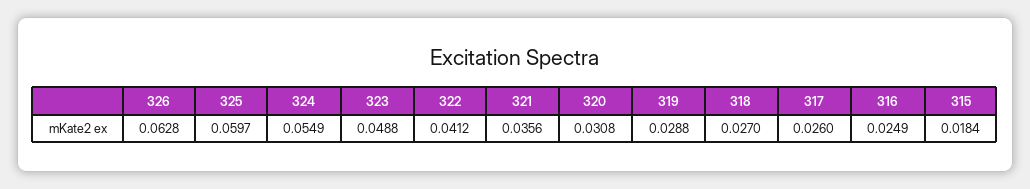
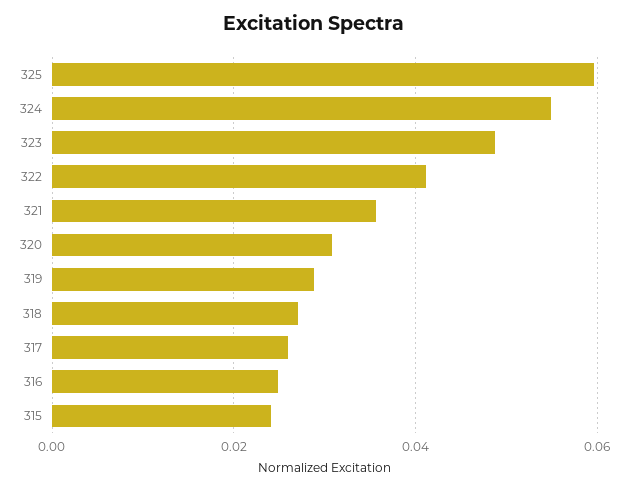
  {
-   "326": 0.0628,
    "325": 0.0597,
    "324": 0.0549,
    "323": 0.0488,
    "322": 0.0412,
    "321": 0.0356,
    "320": 0.0308,
    "319": 0.0288,
    "318": 0.027,
    "317": 0.026,
    "316": 0.0249,
-   "315": 0.0184
+   "315": 0.024
  }

